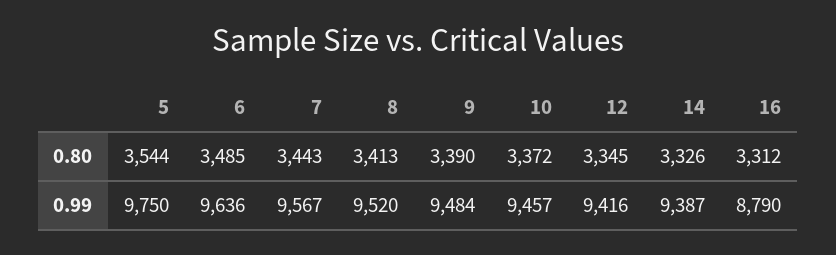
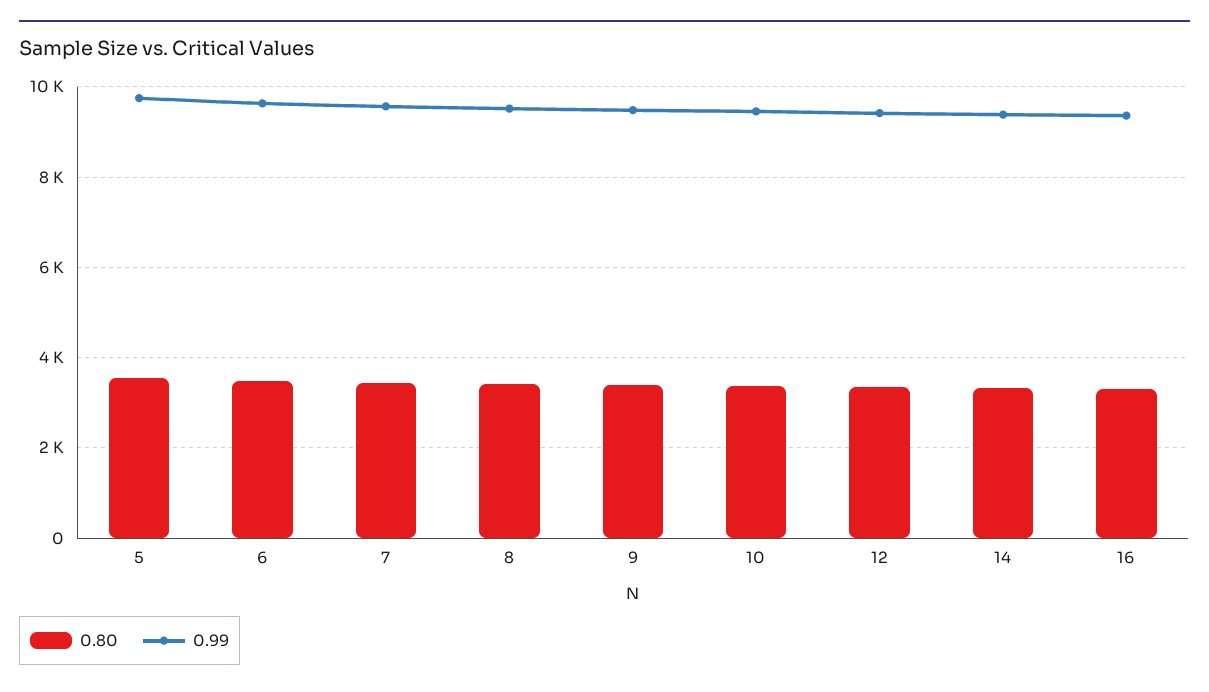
  {
    "0.80": {
      "5": 3544,
      "6": 3485,
      "7": 3443,
      "8": 3413,
      "9": 3390,
      "10": 3372,
      "12": 3345,
      "14": 3326,
      "16": 3312
    },
    "0.99": {
      "5": 9750,
      "6": 9636,
      "7": 9567,
      "8": 9520,
      "9": 9484,
      "10": 9457,
      "12": 9416,
      "14": 9387,
-     "16": 8790
+     "16": 9400
    }
  }

